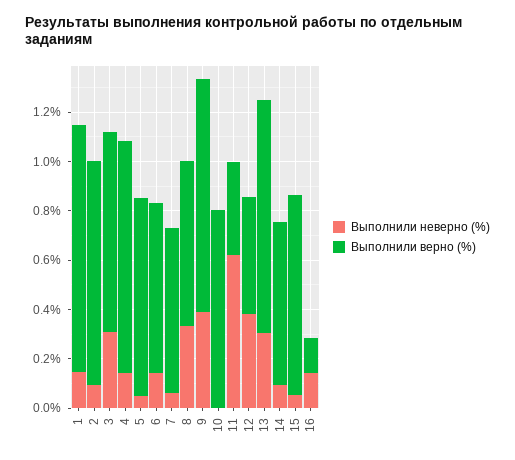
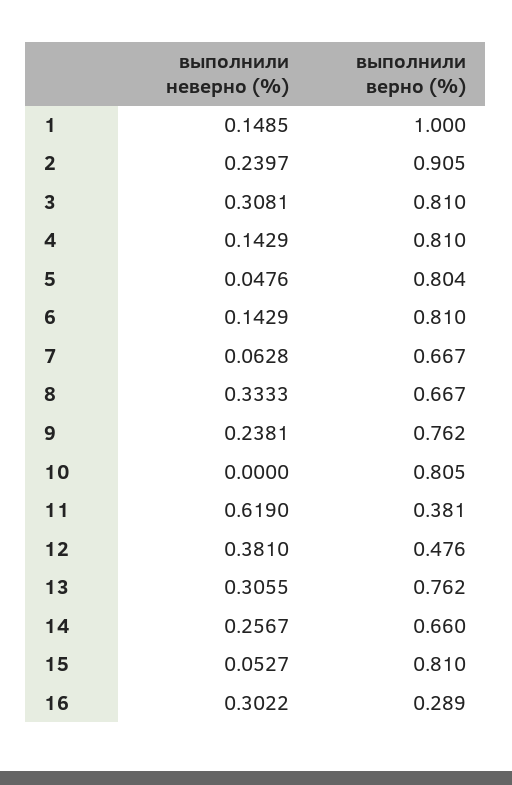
  {
    "Выполнили неверно (%)": {
      "1": 0.1485,
-     "2": 0.1,
+     "2": 0.2397,
      "3": 0.3081,
      "4": 0.1429,
      "5": 0.0476,
      "6": 0.1429,
      "7": 0.0628,
      "8": 0.3333,
-     "9": 0.4,
+     "9": 0.2381,
      "10": 0,
      "11": 0.619,
      "12": 0.381,
      "13": 0.3055,
-     "14": 0.1,
+     "14": 0.2567,
      "15": 0.0527,
-     "16": 0.15
+     "16": 0.3022
    },
    "Выполнили верно (%)": {
      "1": 1,
      "2": 0.905,
      "3": 0.81,
-     "4": 0.95,
+     "4": 0.81,
      "5": 0.804,
-     "6": 0.7,
+     "6": 0.81,
      "7": 0.667,
      "8": 0.667,
-     "9": 0.95,
+     "9": 0.762,
      "10": 0.805,
      "11": 0.381,
      "12": 0.476,
-     "13": 0.95,
+     "13": 0.762,
      "14": 0.66,
      "15": 0.81,
-     "16": 0.15
+     "16": 0.289
    }
  }

